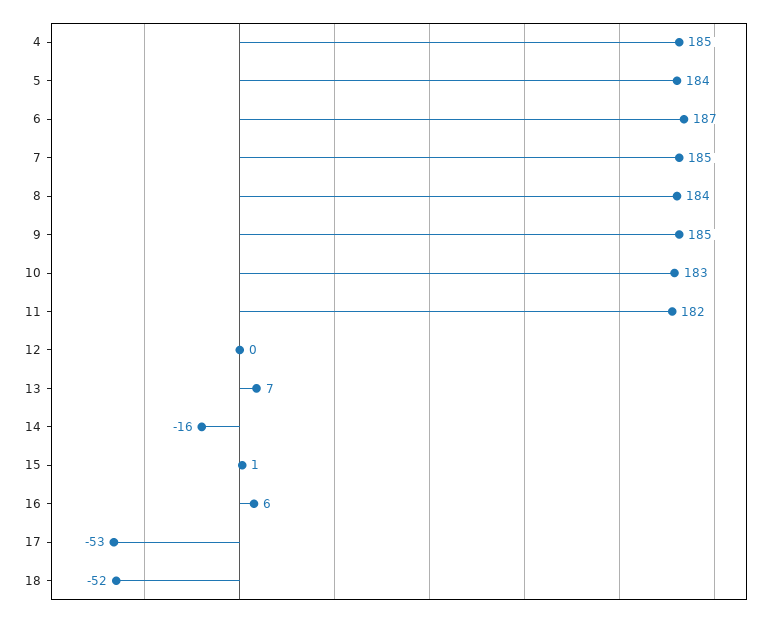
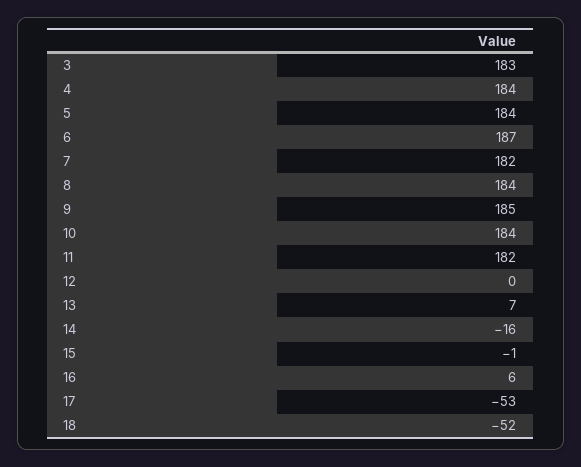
  {
-   "4": 185,
+   "4": 184,
    "5": 184,
    "6": 187,
-   "7": 185,
+   "7": 182,
    "8": 184,
    "9": 185,
-   "10": 183,
+   "10": 184,
    "11": 182,
    "12": 0,
    "13": 7,
    "14": -16,
-   "15": 1,
+   "15": -1,
    "16": 6,
    "17": -53,
-   "18": -52
+   "18": -52,
+   "3": 183
  }

